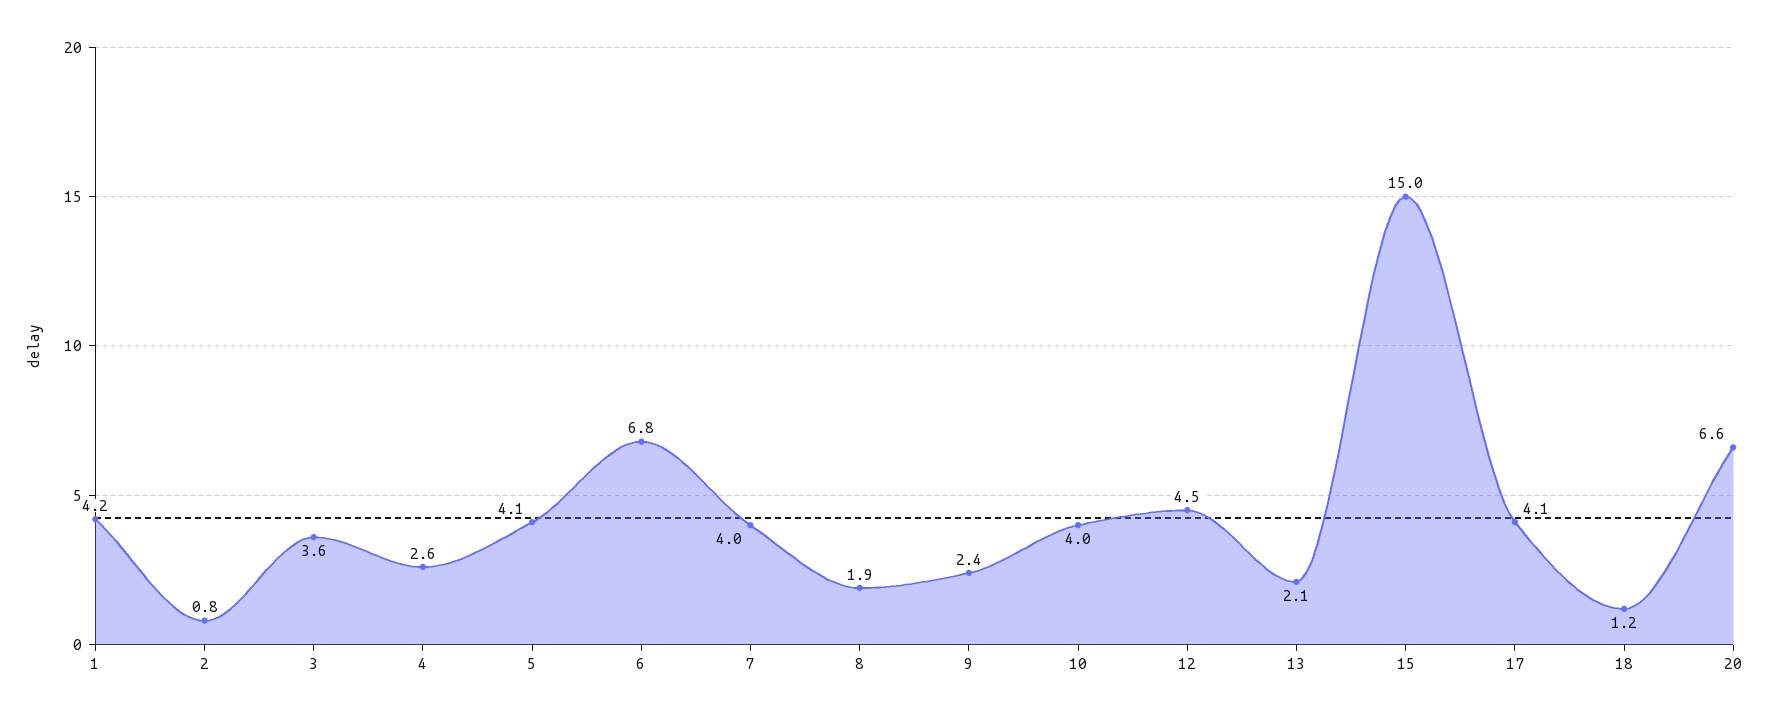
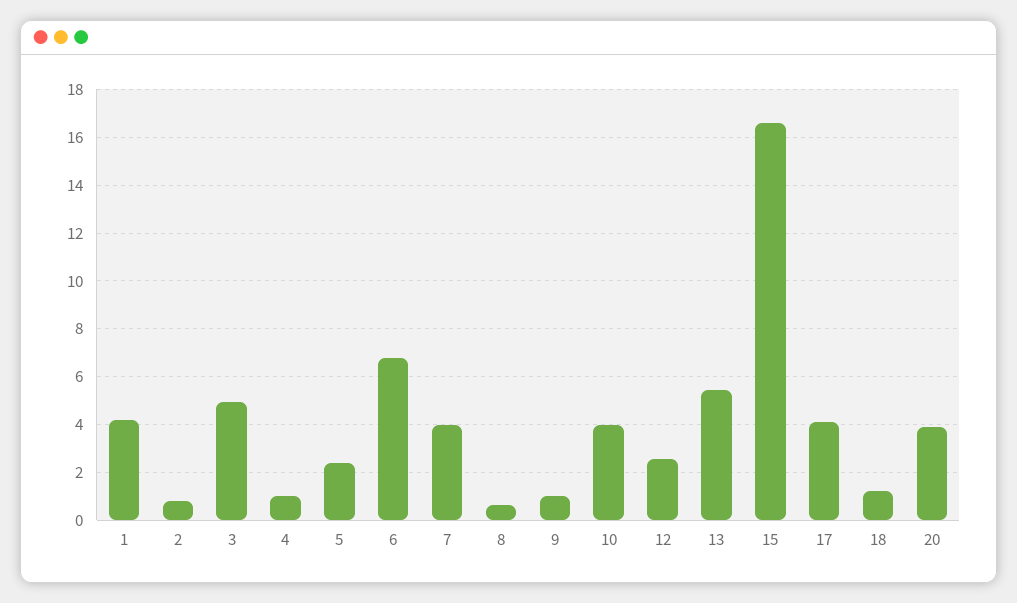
  {
    "1": 4.2,
    "2": 0.8,
-   "3": 3.6,
+   "3": 5,
-   "4": 2.6,
+   "4": 1,
-   "5": 4.1,
+   "5": 2.5,
    "6": 6.8,
    "7": 4,
-   "8": 1.9,
+   "8": 0.5,
-   "9": 2.4,
+   "9": 1,
    "10": 4,
-   "12": 4.5,
+   "12": 2.5,
-   "13": 2.1,
+   "13": 5.5,
-   "15": 15,
+   "15": 16.5,
    "17": 4.1,
    "18": 1.2,
-   "20": 6.6
+   "20": 4
  }

